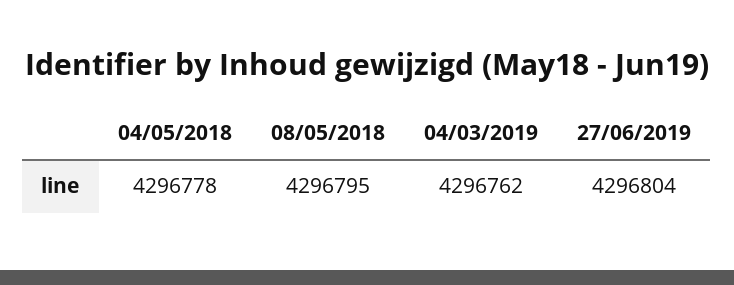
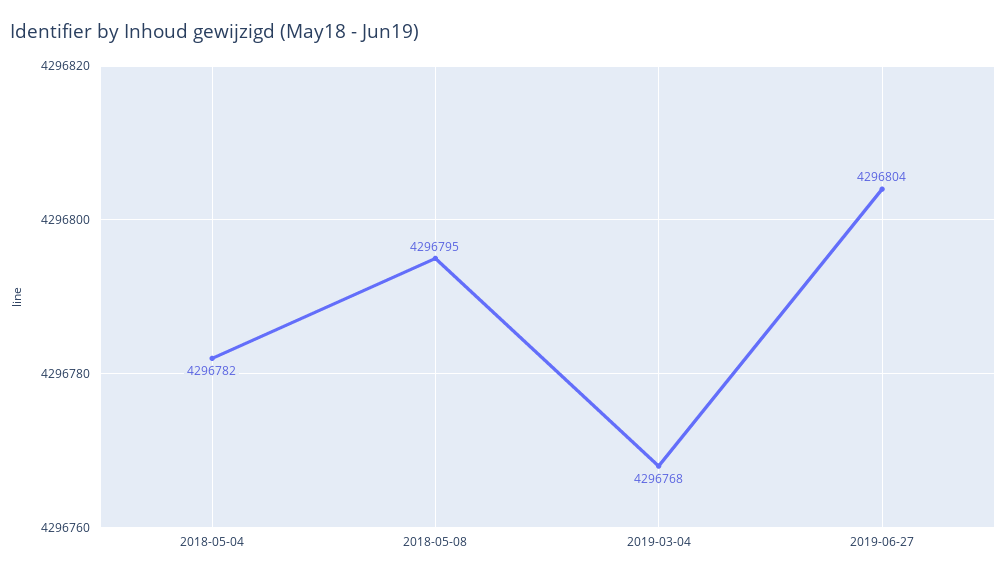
  {
-   "04/05/2018": 4296778,
+   "04/05/2018": 4296782,
    "08/05/2018": 4296795,
-   "04/03/2019": 4296762,
+   "04/03/2019": 4296768,
    "27/06/2019": 4296804
  }

